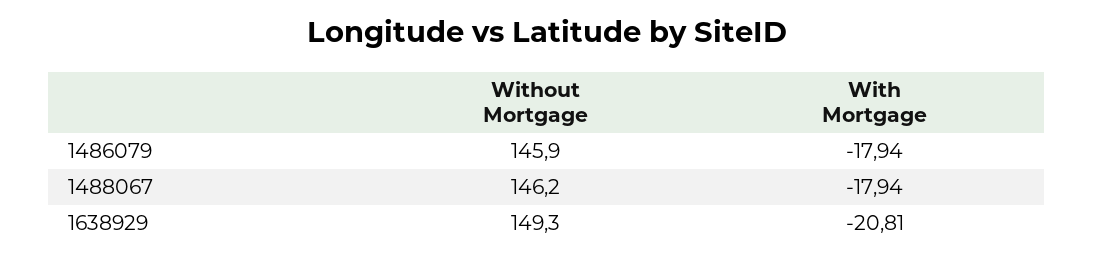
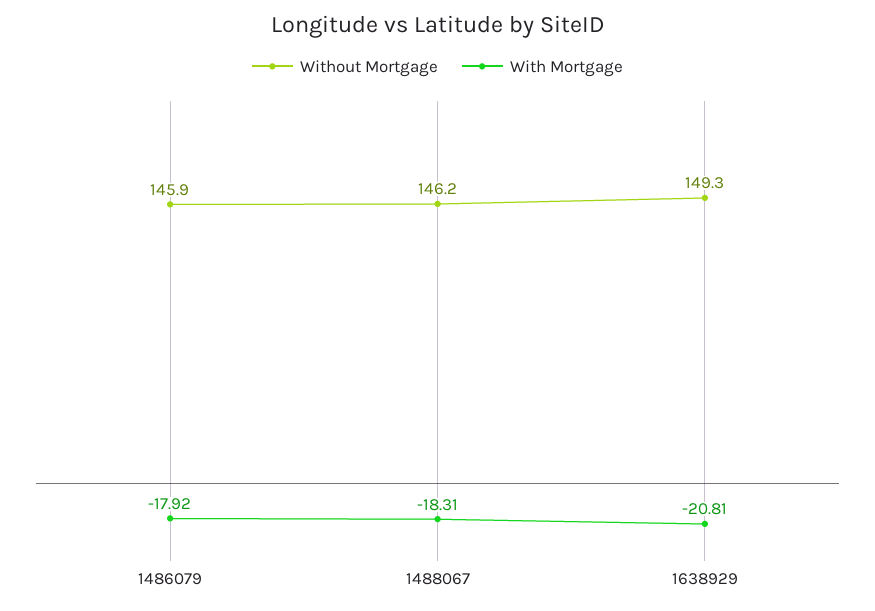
  {
    "Without Mortgage": {
      "1486079": 145.9,
      "1488067": 146.2,
      "1638929": 149.3
    },
    "With Mortgage": {
-     "1486079": -17.94,
+     "1486079": -17.92,
-     "1488067": -17.94,
+     "1488067": -18.31,
      "1638929": -20.81
    }
  }

